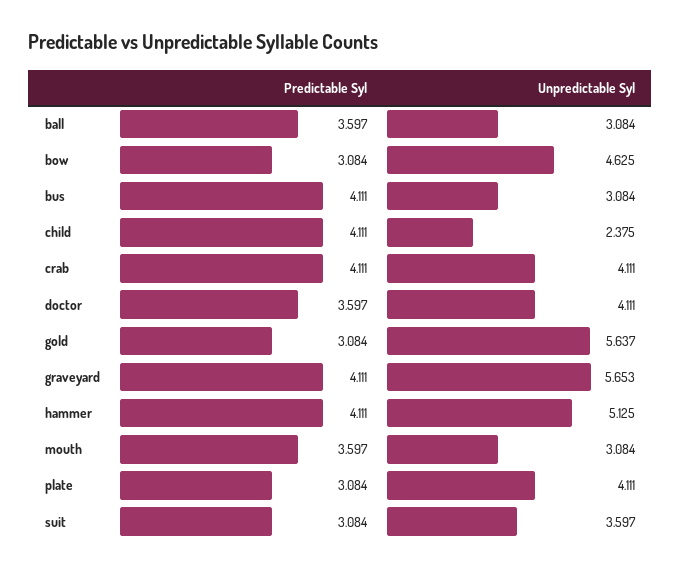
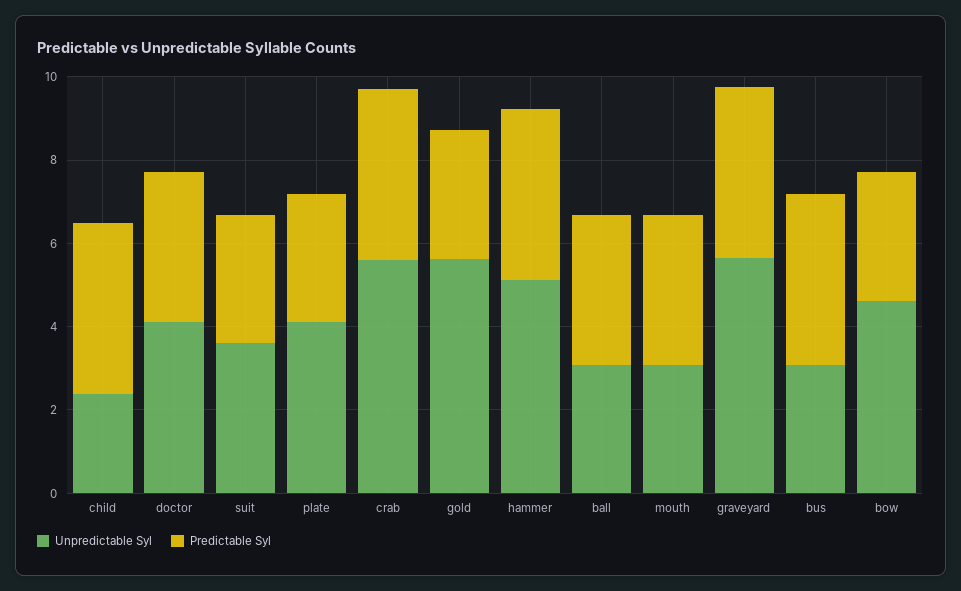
  {
    "Predictable Syl": {
      "ball": 3.597,
      "bow": 3.084,
      "bus": 4.111,
      "child": 4.111,
      "crab": 4.111,
      "doctor": 3.597,
      "gold": 3.084,
      "graveyard": 4.111,
      "hammer": 4.111,
      "mouth": 3.597,
      "plate": 3.084,
      "suit": 3.084
    },
    "Unpredictable Syl": {
      "ball": 3.084,
      "bow": 4.625,
      "bus": 3.084,
      "child": 2.375,
-     "crab": 4.111,
+     "crab": 5.5,
      "doctor": 4.111,
      "gold": 5.637,
      "graveyard": 5.653,
      "hammer": 5.125,
      "mouth": 3.084,
      "plate": 4.111,
      "suit": 3.597
    }
  }

